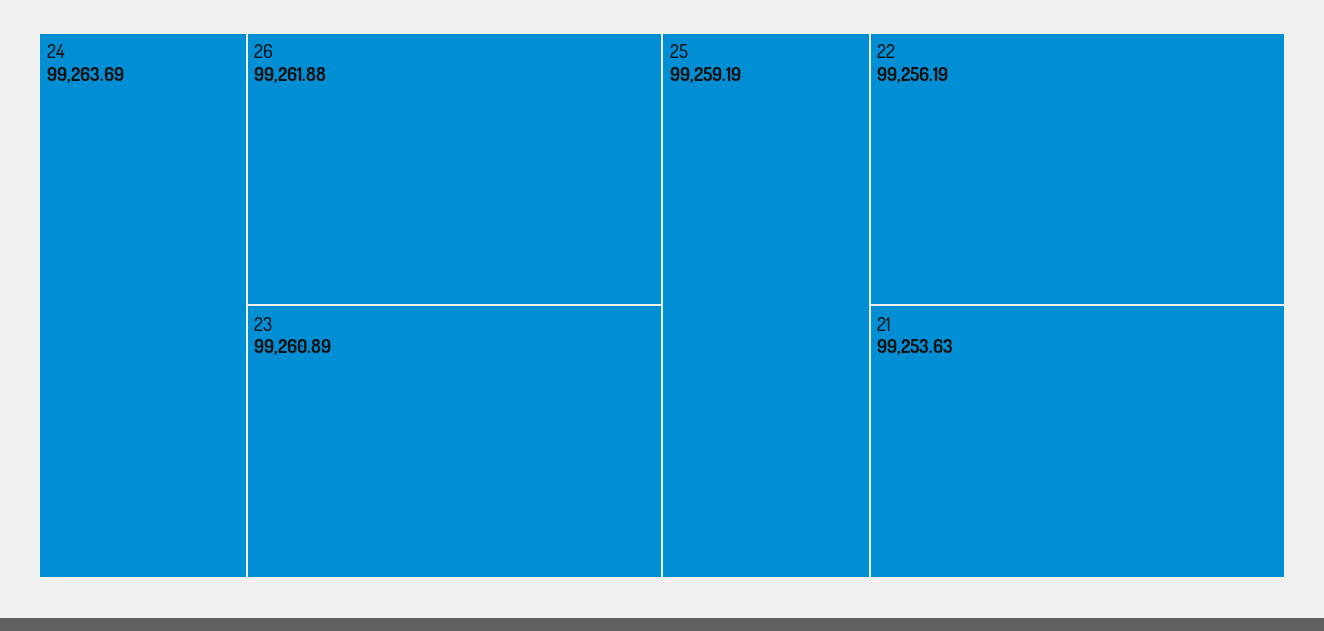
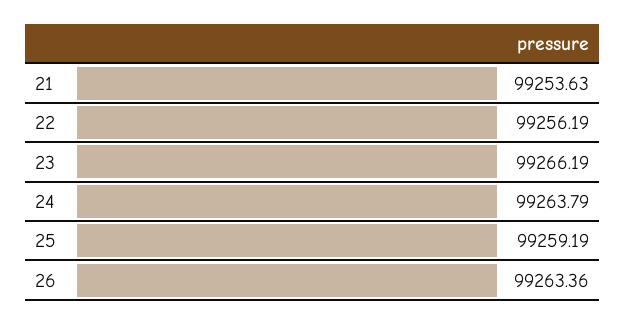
  {
-   "24": 99263.69,
+   "24": 99263.79,
-   "26": 99261.88,
+   "26": 99263.36,
-   "23": 99260.89,
+   "23": 99266.19,
    "25": 99259.19,
    "22": 99256.19,
    "21": 99253.63
  }

